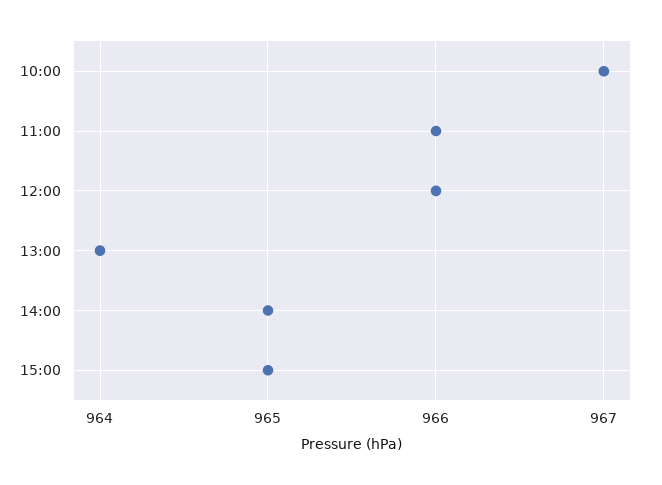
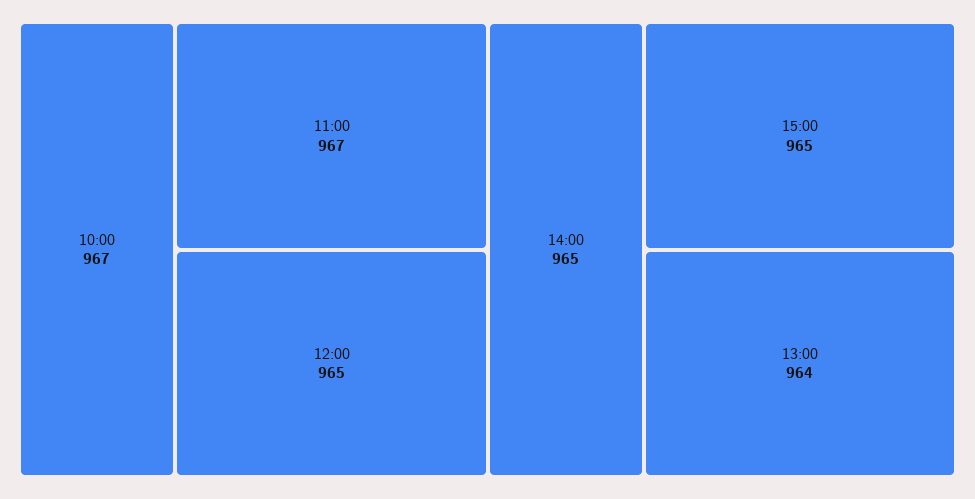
  {
    "10:00": 967,
-   "11:00": 966,
+   "11:00": 967,
-   "12:00": 966,
+   "12:00": 965,
    "13:00": 964,
    "14:00": 965,
    "15:00": 965
  }

